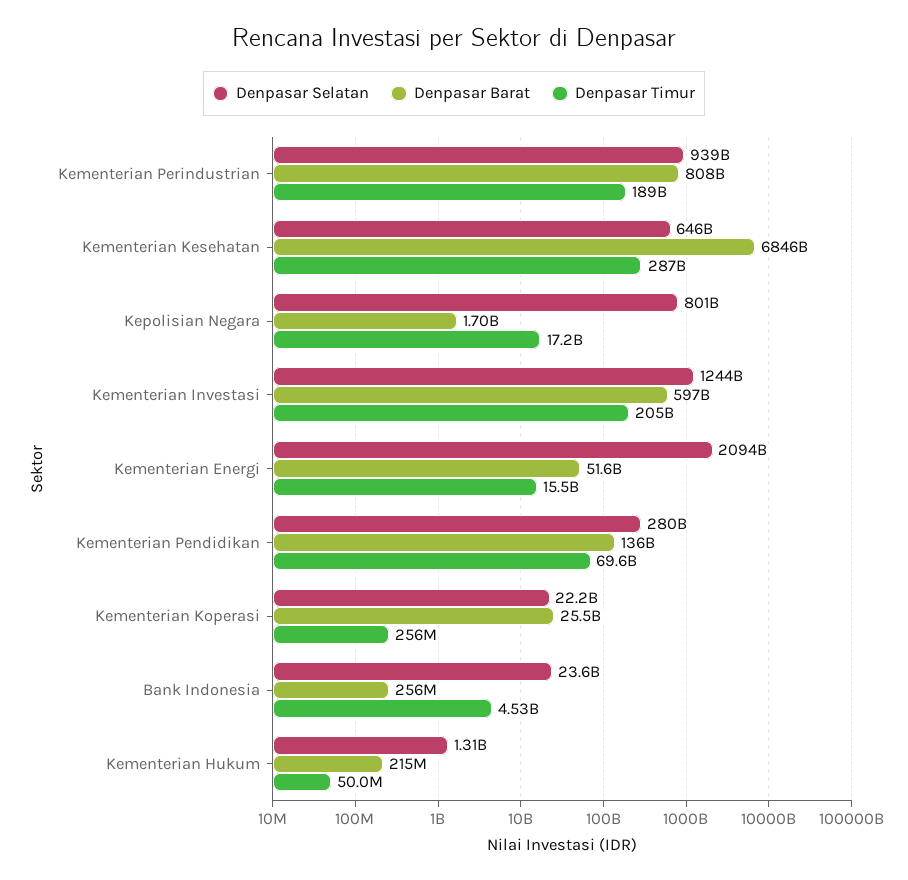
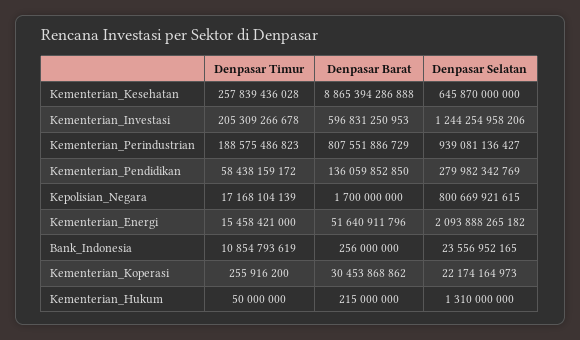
  {
    "Denpasar Selatan": {
      "Kementerian Perindustrian": 939081136427,
      "Kementerian Kesehatan": 645870000000,
      "Kepolisian Negara": 800669921615,
      "Kementerian Investasi": 1244254958206,
      "Kementerian Energi": 2093888265182,
      "Kementerian Pendidikan": 279982342769,
      "Kementerian Koperasi": 22174164973,
      "Bank Indonesia": 23556952165,
      "Kementerian Hukum": 1310000000
    },
    "Denpasar Barat": {
      "Kementerian Perindustrian": 807551886729,
-     "Kementerian Kesehatan": 6846000000000,
+     "Kementerian Kesehatan": 8865394286888,
      "Kepolisian Negara": 1700000000,
      "Kementerian Investasi": 596831250953,
      "Kementerian Energi": 51640911796,
      "Kementerian Pendidikan": 136059852850,
-     "Kementerian Koperasi": 25500000000,
+     "Kementerian Koperasi": 30453868862,
      "Bank Indonesia": 256000000,
      "Kementerian Hukum": 215000000
    },
    "Denpasar Timur": {
      "Kementerian Perindustrian": 188575486823,
-     "Kementerian Kesehatan": 287000000000,
+     "Kementerian Kesehatan": 257839436028,
      "Kepolisian Negara": 17168104139,
      "Kementerian Investasi": 205309266678,
      "Kementerian Energi": 15458421000,
-     "Kementerian Pendidikan": 69600000000,
+     "Kementerian Pendidikan": 58438159172,
      "Kementerian Koperasi": 255916200,
-     "Bank Indonesia": 4530000000,
+     "Bank Indonesia": 10854793619,
      "Kementerian Hukum": 50000000
    }
  }

